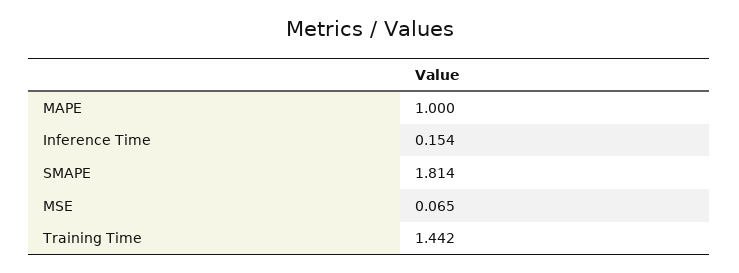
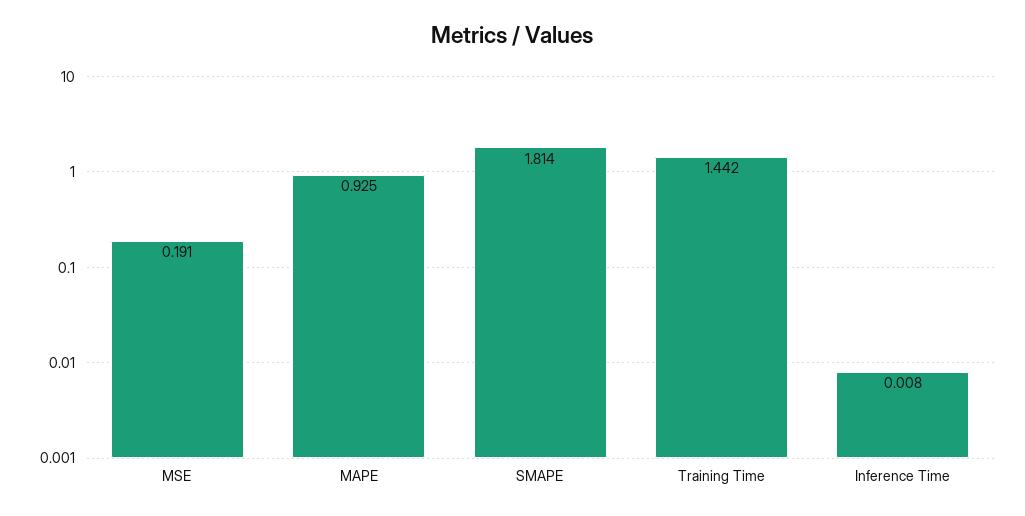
  {
-   "MAPE": 1,
+   "MAPE": 0.925,
-   "Inference Time": 0.154,
+   "Inference Time": 0.008,
    "SMAPE": 1.814,
-   "MSE": 0.065,
+   "MSE": 0.191,
    "Training Time": 1.442
  }

